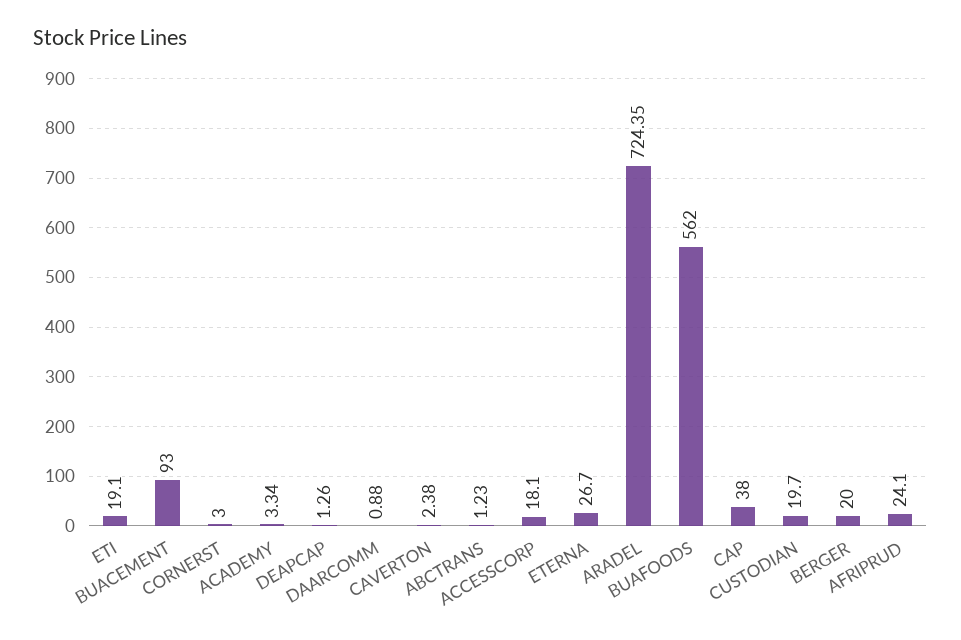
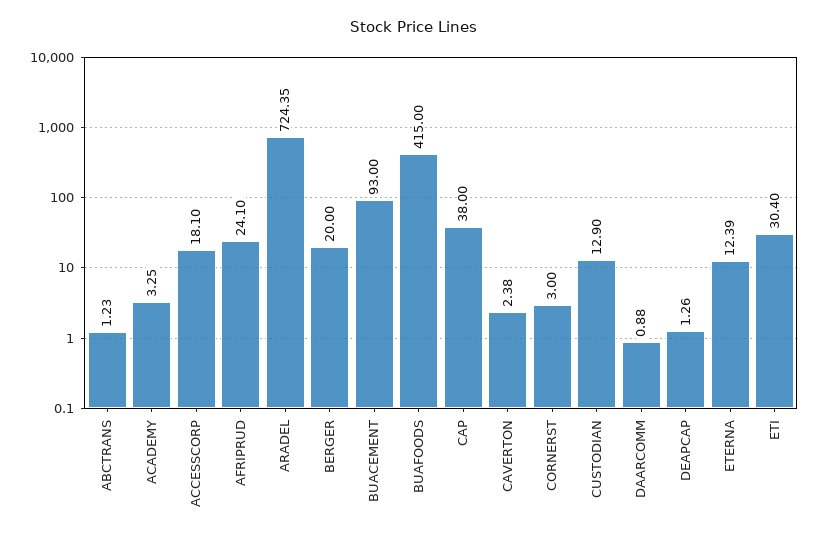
  {
-   "ETI": 19.1,
+   "ETI": 30.4,
    "BUACEMENT": 93,
    "CORNERST": 3,
-   "ACADEMY": 3.34,
+   "ACADEMY": 3.25,
    "DEAPCAP": 1.26,
    "DAARCOMM": 0.88,
    "CAVERTON": 2.38,
    "ABCTRANS": 1.23,
    "ACCESSCORP": 18.1,
-   "ETERNA": 26.7,
+   "ETERNA": 12.39,
    "ARADEL": 724.35,
-   "BUAFOODS": 562,
+   "BUAFOODS": 415,
    "CAP": 38,
-   "CUSTODIAN": 19.7,
+   "CUSTODIAN": 12.9,
    "BERGER": 20,
    "AFRIPRUD": 24.1
  }

